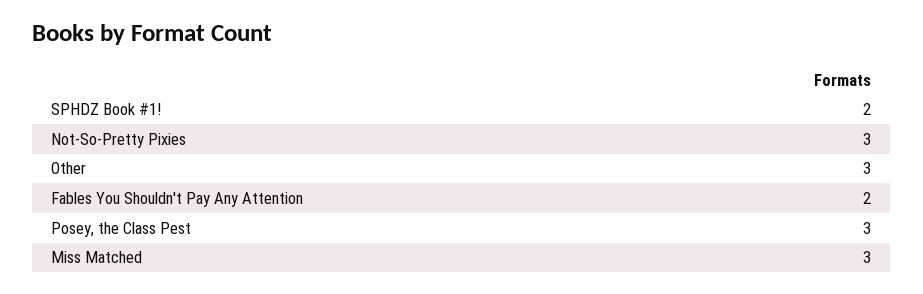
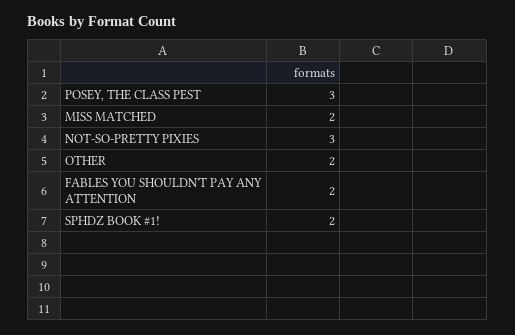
  {
    "SPHDZ Book #1!": 2,
    "Not-So-Pretty Pixies": 3,
-   "Other": 3,
+   "Other": 2,
    "Fables You Shouldn't Pay Any Attention": 2,
    "Posey, the Class Pest": 3,
-   "Miss Matched": 3
+   "Miss Matched": 2
  }

